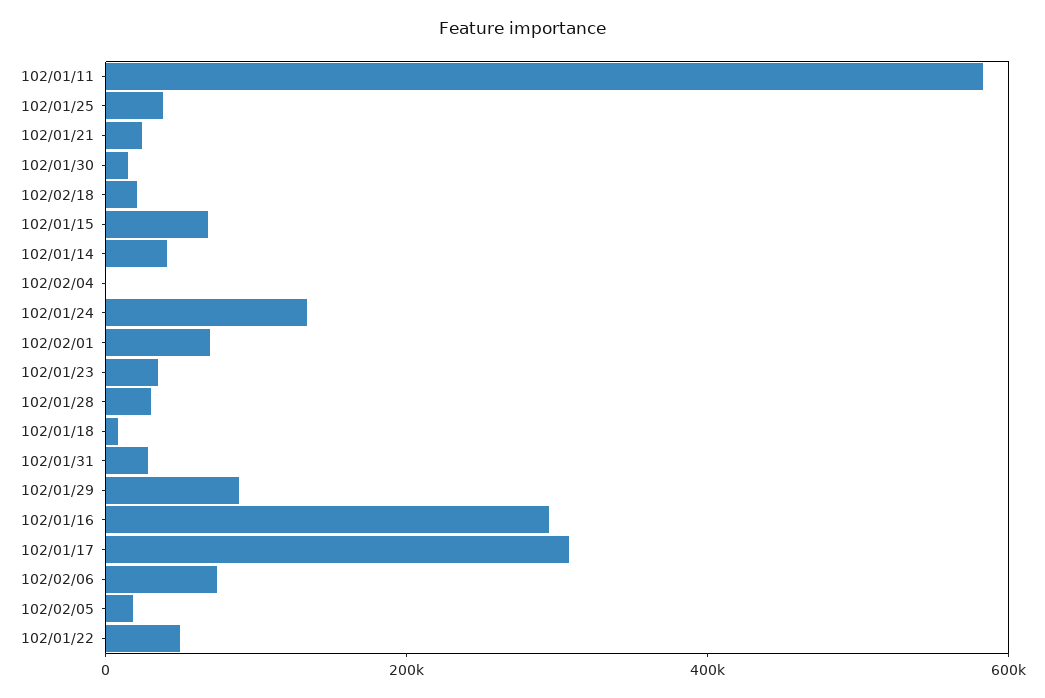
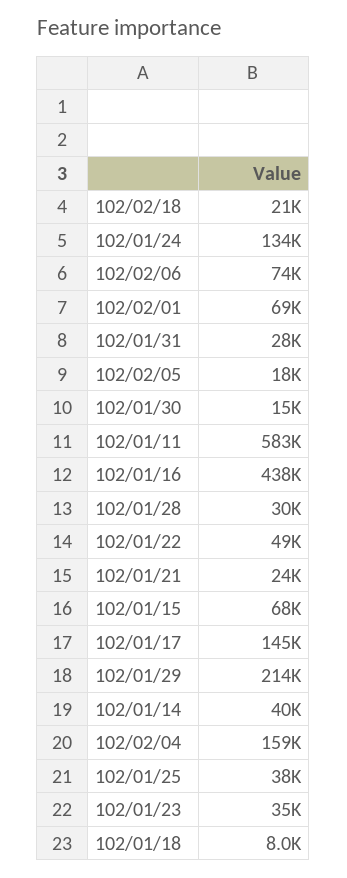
  {
    "102/01/11": 583000,
    "102/01/25": 38000,
    "102/01/21": 24000,
    "102/01/30": 15000,
    "102/02/18": 21000,
    "102/01/15": 68000,
    "102/01/14": 40000,
-   "102/02/04": 0,
+   "102/02/04": 159000,
    "102/01/24": 134000,
    "102/02/01": 69000,
    "102/01/23": 35000,
    "102/01/28": 30000,
    "102/01/18": 8000,
    "102/01/31": 28000,
-   "102/01/29": 100000,
+   "102/01/29": 214000,
-   "102/01/16": 300000,
+   "102/01/16": 438000,
-   "102/01/17": 300000,
+   "102/01/17": 145000,
    "102/02/06": 74000,
    "102/02/05": 18000,
    "102/01/22": 49000
  }

